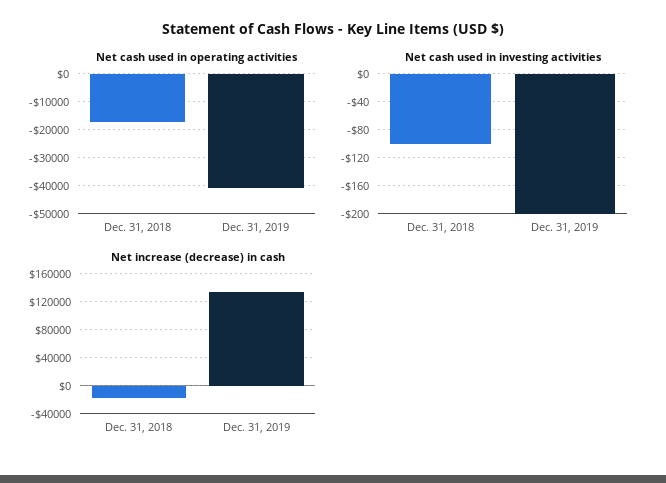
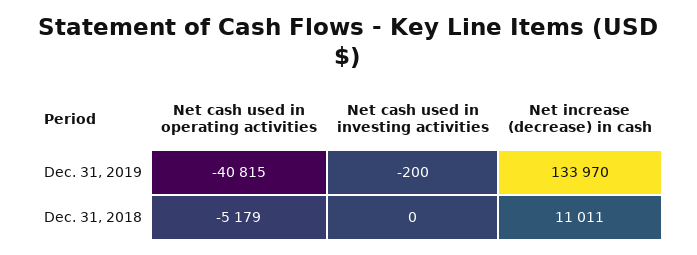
  {
    "Net cash used in operating activities": {
-     "Dec. 31, 2018": -17500,
+     "Dec. 31, 2018": -5179,
      "Dec. 31, 2019": -40815
    },
    "Net cash used in investing activities": {
-     "Dec. 31, 2018": -100,
+     "Dec. 31, 2018": 0,
      "Dec. 31, 2019": -200
    },
    "Net increase (decrease) in cash": {
-     "Dec. 31, 2018": -20000,
+     "Dec. 31, 2018": 11011,
      "Dec. 31, 2019": 133970
    }
  }

